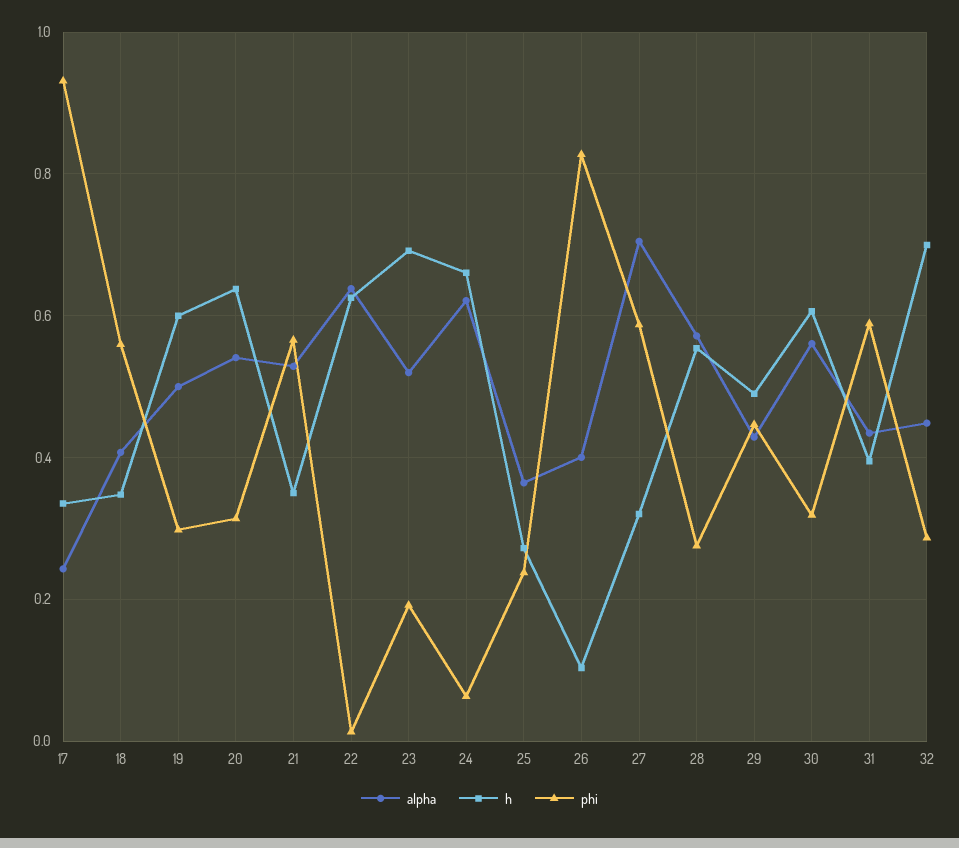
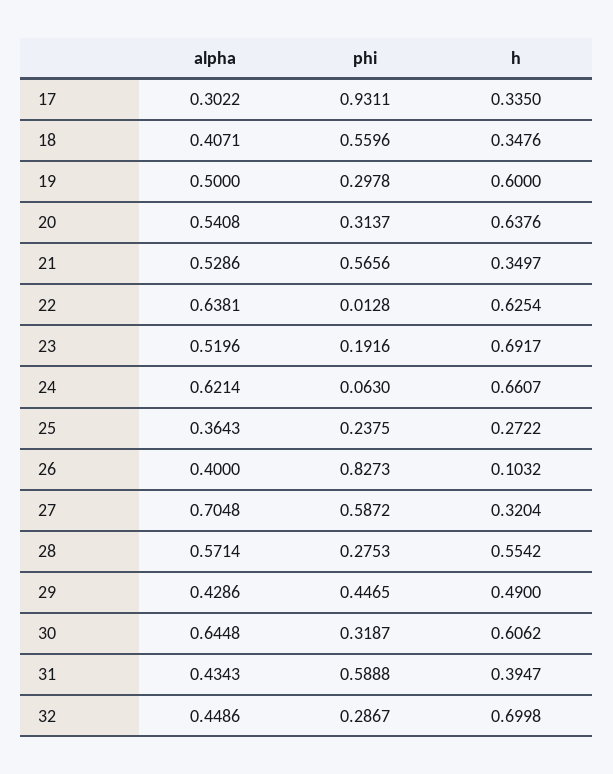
  {
    "alpha": {
-     "17": 0.24,
+     "17": 0.3022,
      "18": 0.4071,
      "19": 0.5,
      "20": 0.5408,
      "21": 0.5286,
      "22": 0.6381,
      "23": 0.5196,
      "24": 0.6214,
      "25": 0.3643,
      "26": 0.4,
      "27": 0.7048,
      "28": 0.5714,
      "29": 0.4286,
-     "30": 0.56,
+     "30": 0.6448,
      "31": 0.4343,
      "32": 0.4486
    },
    "h": {
      "17": 0.335,
      "18": 0.3476,
      "19": 0.6,
      "20": 0.6376,
      "21": 0.3497,
      "22": 0.6254,
      "23": 0.6917,
      "24": 0.6607,
      "25": 0.2722,
      "26": 0.1032,
      "27": 0.3204,
      "28": 0.5542,
      "29": 0.49,
      "30": 0.6062,
      "31": 0.3947,
      "32": 0.6998
    },
    "phi": {
      "17": 0.9311,
      "18": 0.5596,
      "19": 0.2978,
      "20": 0.3137,
      "21": 0.5656,
      "22": 0.0128,
      "23": 0.1916,
      "24": 0.063,
      "25": 0.2375,
      "26": 0.8273,
      "27": 0.5872,
      "28": 0.2753,
      "29": 0.4465,
      "30": 0.3187,
      "31": 0.5888,
      "32": 0.2867
    }
  }

